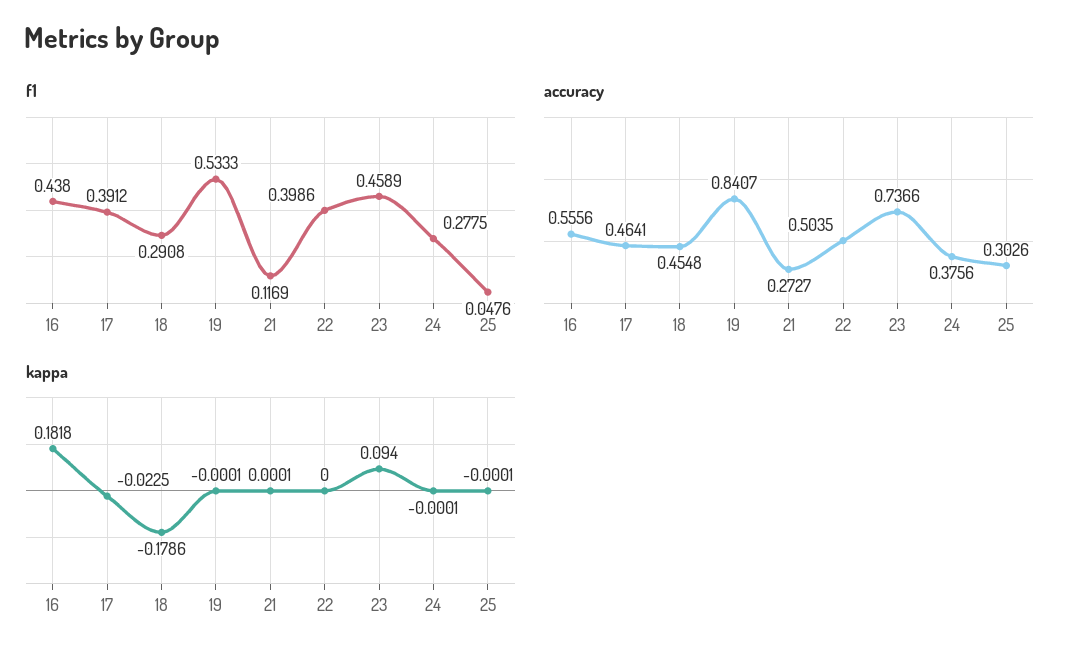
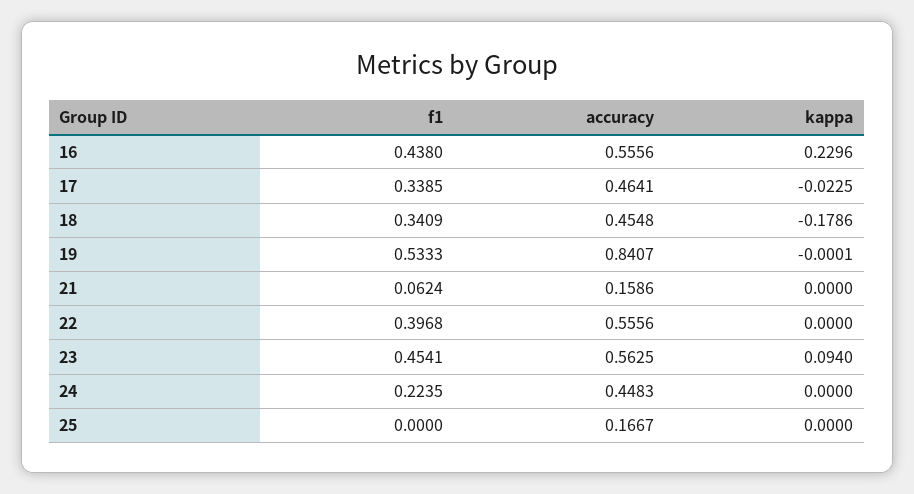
  {
    "f1": {
      "16": 0.438,
-     "17": 0.3912,
+     "17": 0.3385,
-     "18": 0.2908,
+     "18": 0.3409,
      "19": 0.5333,
-     "21": 0.1169,
+     "21": 0.0624,
-     "22": 0.3986,
+     "22": 0.3968,
-     "23": 0.4589,
+     "23": 0.4541,
-     "24": 0.2775,
+     "24": 0.2235,
-     "25": 0.0476
+     "25": 0
    },
    "accuracy": {
      "16": 0.5556,
      "17": 0.4641,
      "18": 0.4548,
      "19": 0.8407,
-     "21": 0.2727,
+     "21": 0.1586,
-     "22": 0.5035,
+     "22": 0.5556,
-     "23": 0.7366,
+     "23": 0.5625,
-     "24": 0.3756,
+     "24": 0.4483,
-     "25": 0.3026
+     "25": 0.1667
    },
    "kappa": {
-     "16": 0.1818,
+     "16": 0.2296,
      "17": -0.0225,
      "18": -0.1786,
      "19": -0.0001,
-     "21": 0.0001,
+     "21": 0,
      "22": 0,
      "23": 0.094,
-     "24": -0.0001,
+     "24": 0,
-     "25": -0.0001
+     "25": 0
    }
  }

